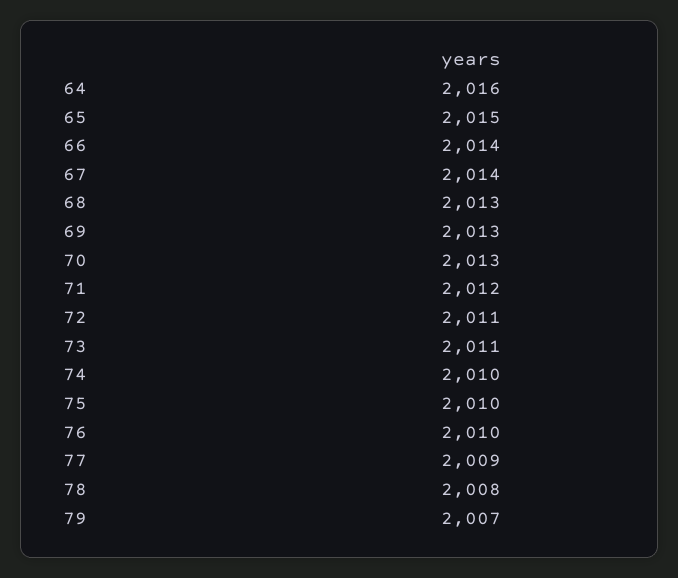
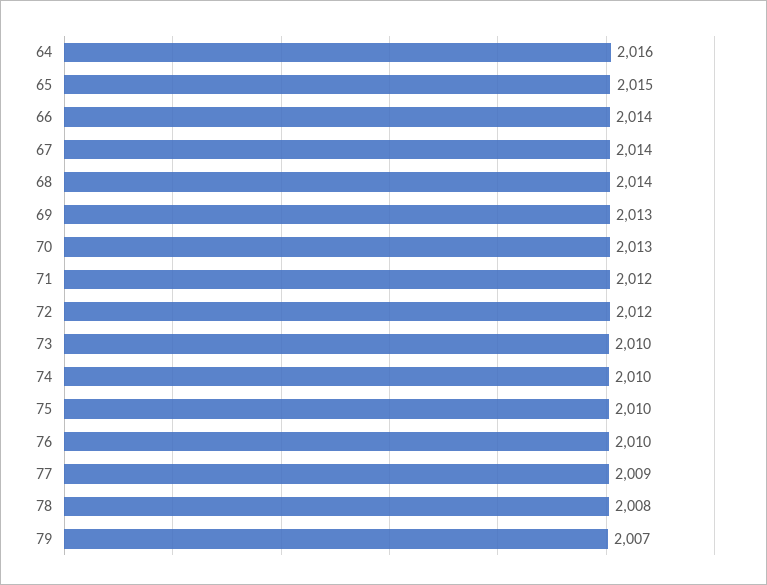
  {
    "64": 2016,
    "65": 2015,
    "66": 2014,
    "67": 2014,
-   "68": 2013,
+   "68": 2014,
    "69": 2013,
    "70": 2013,
    "71": 2012,
-   "72": 2011,
+   "72": 2012,
-   "73": 2011,
+   "73": 2010,
    "74": 2010,
    "75": 2010,
    "76": 2010,
    "77": 2009,
    "78": 2008,
    "79": 2007
  }

